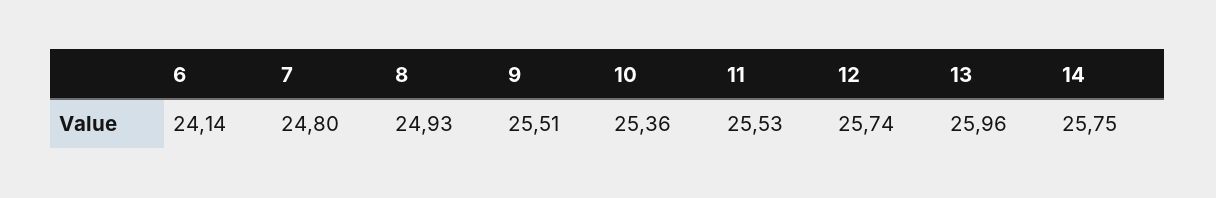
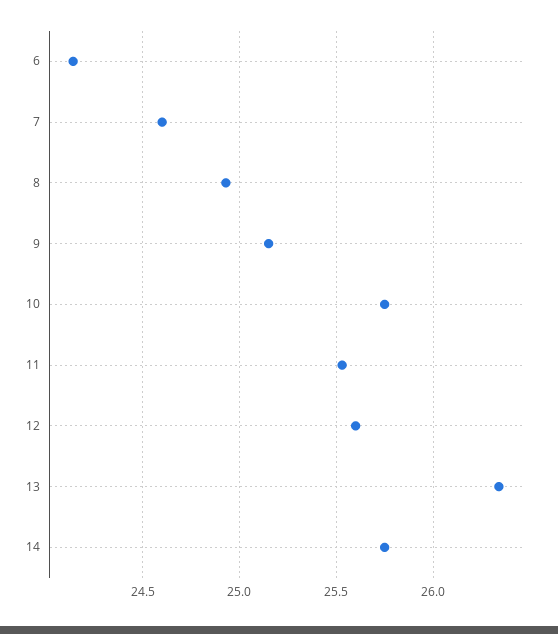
  {
    "6": 24.14,
-   "7": 24.8,
+   "7": 24.6,
    "8": 24.93,
-   "9": 25.51,
+   "9": 25.15,
-   "10": 25.36,
+   "10": 25.75,
    "11": 25.53,
-   "12": 25.74,
+   "12": 25.6,
-   "13": 25.96,
+   "13": 26.35,
    "14": 25.75
  }

